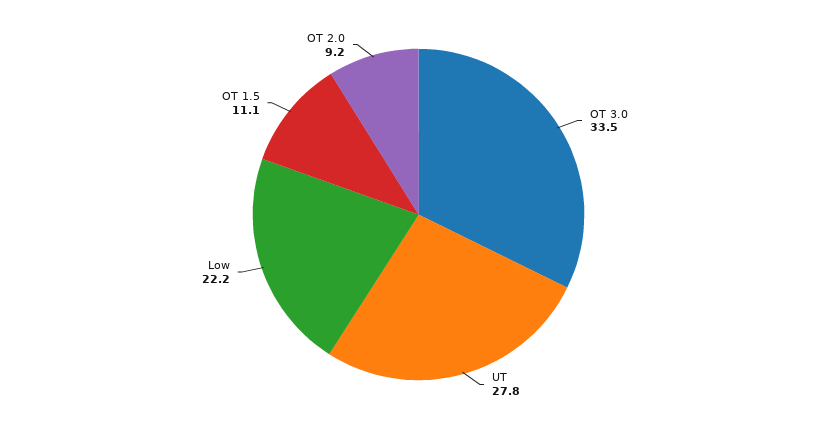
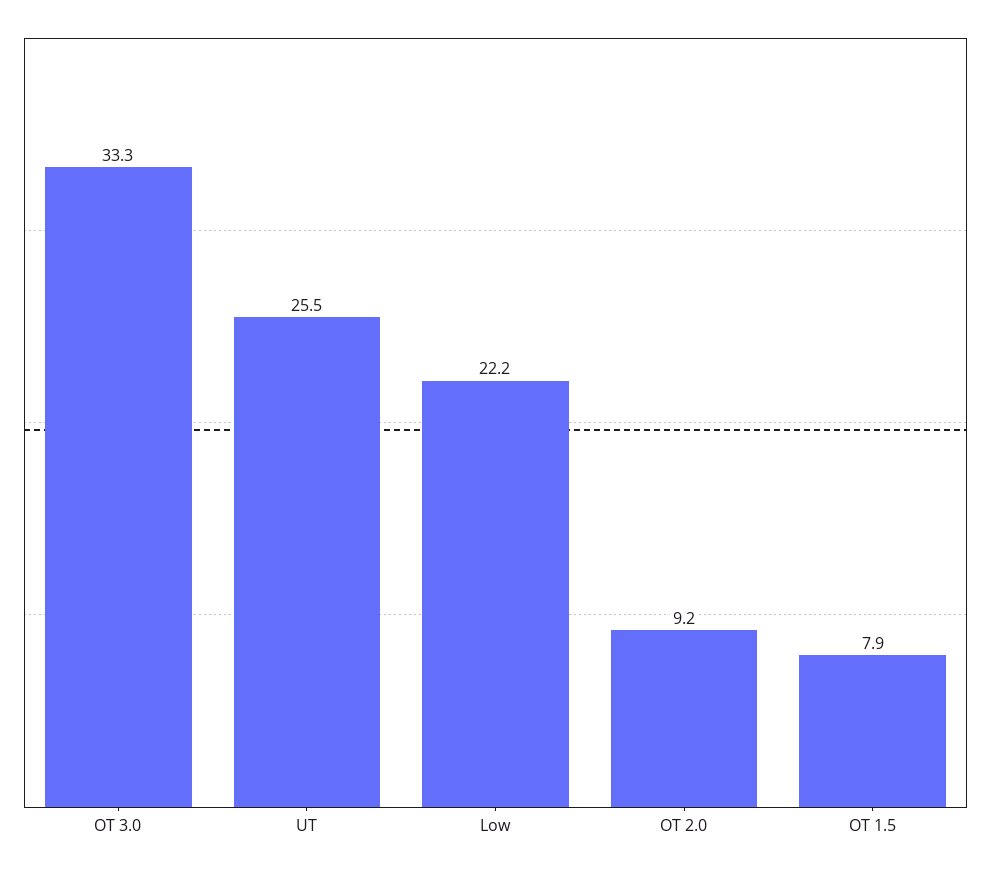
  {
-   "OT 3.0": 33.5,
+   "OT 3.0": 33.3,
-   "UT": 27.8,
+   "UT": 25.5,
    "Low": 22.2,
-   "OT 1.5": 11.1,
+   "OT 1.5": 7.9,
    "OT 2.0": 9.2
  }

